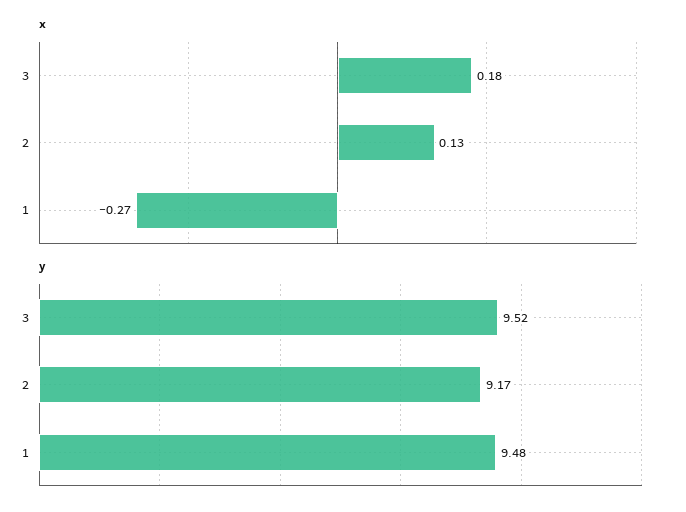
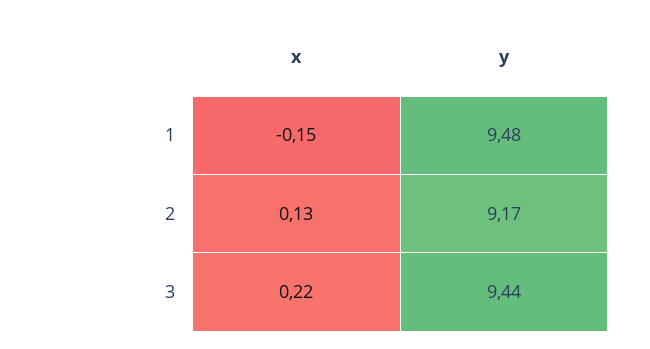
  {
    "x": {
-     "3": 0.18,
+     "3": 0.22,
      "2": 0.13,
-     "1": -0.27
+     "1": -0.15
    },
    "y": {
-     "3": 9.52,
+     "3": 9.44,
      "2": 9.17,
      "1": 9.48
    }
  }

